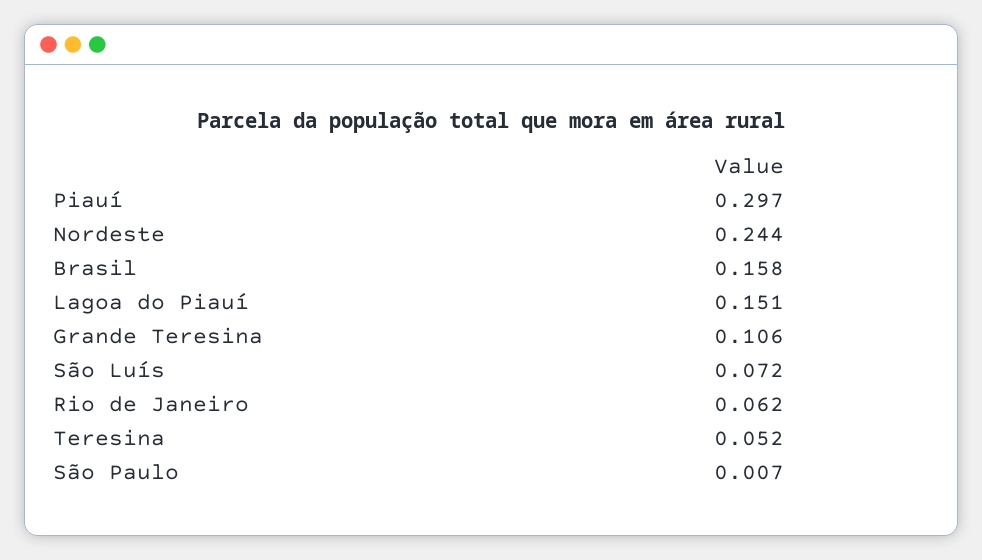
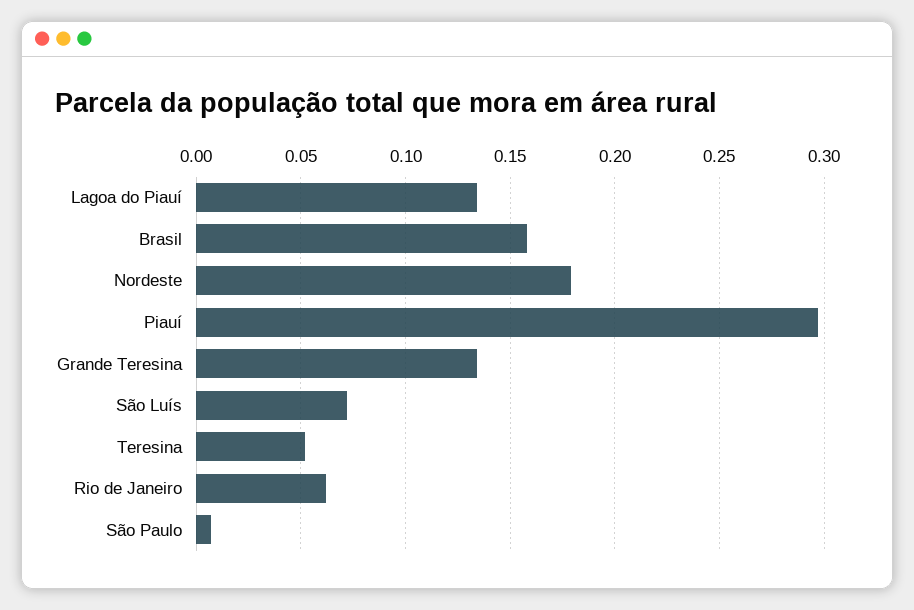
  {
    "Piauí": 0.297,
-   "Nordeste": 0.244,
+   "Nordeste": 0.18,
    "Brasil": 0.158,
-   "Lagoa do Piauí": 0.151,
+   "Lagoa do Piauí": 0.135,
-   "Grande Teresina": 0.106,
+   "Grande Teresina": 0.135,
    "São Luís": 0.072,
    "Rio de Janeiro": 0.062,
    "Teresina": 0.052,
    "São Paulo": 0.007
  }

